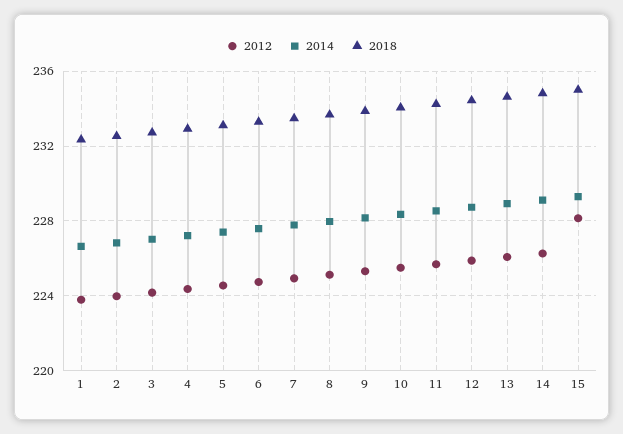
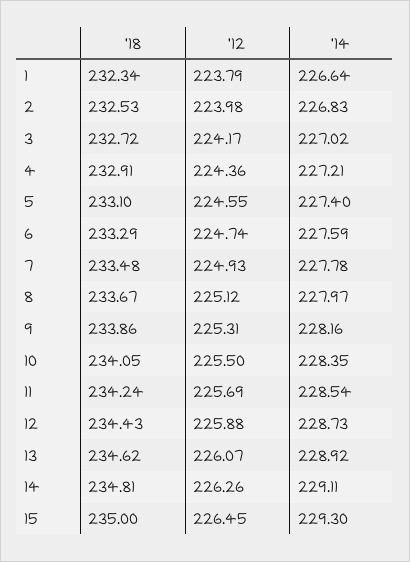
  {
    "2012": {
      "1": 223.79,
      "2": 223.98,
      "3": 224.17,
      "4": 224.36,
      "5": 224.55,
      "6": 224.74,
      "7": 224.93,
      "8": 225.12,
      "9": 225.31,
      "10": 225.5,
      "11": 225.69,
      "12": 225.88,
      "13": 226.07,
      "14": 226.26,
-     "15": 228
+     "15": 226.45
    },
    "2014": {
      "1": 226.64,
      "2": 226.83,
      "3": 227.02,
      "4": 227.21,
      "5": 227.4,
      "6": 227.59,
      "7": 227.78,
      "8": 227.97,
      "9": 228.16,
      "10": 228.35,
      "11": 228.54,
      "12": 228.73,
      "13": 228.92,
      "14": 229.11,
      "15": 229.3
    },
    "2018": {
      "1": 232.34,
      "2": 232.53,
      "3": 232.72,
      "4": 232.91,
      "5": 233.1,
      "6": 233.29,
      "7": 233.48,
      "8": 233.67,
      "9": 233.86,
      "10": 234.05,
      "11": 234.24,
      "12": 234.43,
      "13": 234.62,
      "14": 234.81,
      "15": 235
    }
  }

